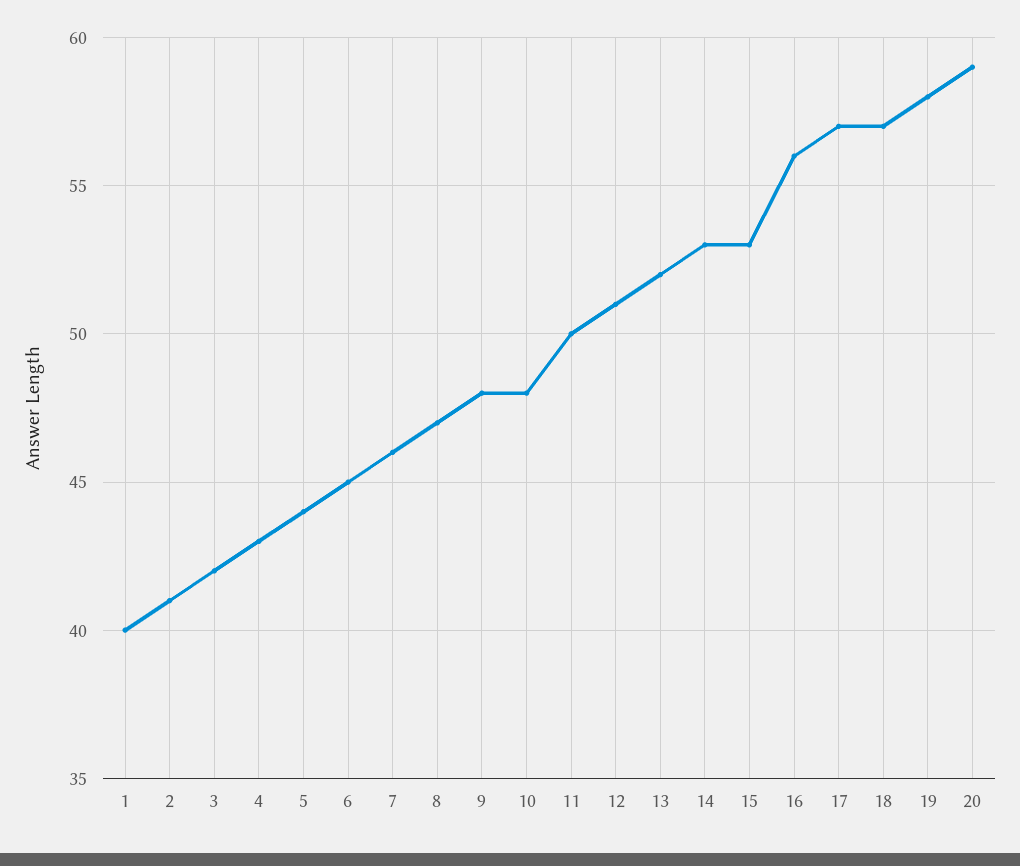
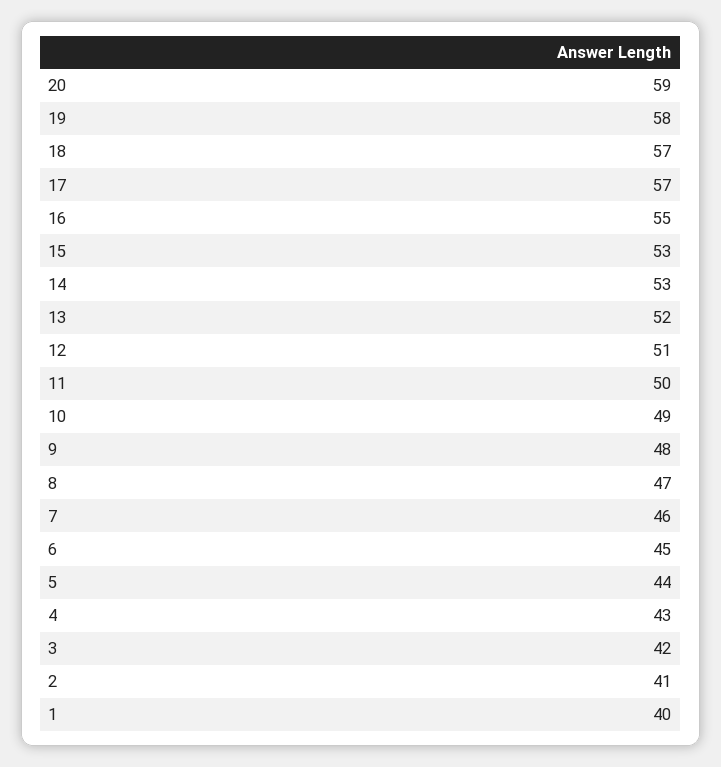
  {
    "1": 40,
    "2": 41,
    "3": 42,
    "4": 43,
    "5": 44,
    "6": 45,
    "7": 46,
    "8": 47,
    "9": 48,
-   "10": 48,
+   "10": 49,
    "11": 50,
    "12": 51,
    "13": 52,
    "14": 53,
    "15": 53,
-   "16": 56,
+   "16": 55,
    "17": 57,
    "18": 57,
    "19": 58,
    "20": 59
  }

